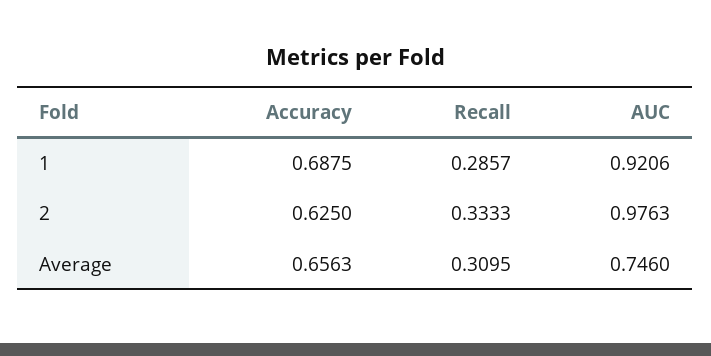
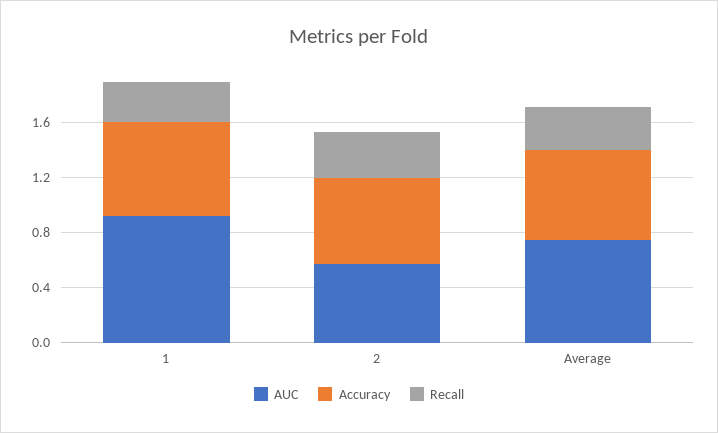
  {
    "Accuracy": {
      "1": 0.6875,
      "2": 0.625,
      "Average": 0.6563
    },
    "Recall": {
      "1": 0.2857,
      "2": 0.3333,
      "Average": 0.3095
    },
    "AUC": {
      "1": 0.9206,
-     "2": 0.9763,
+     "2": 0.6,
      "Average": 0.746
    }
  }

